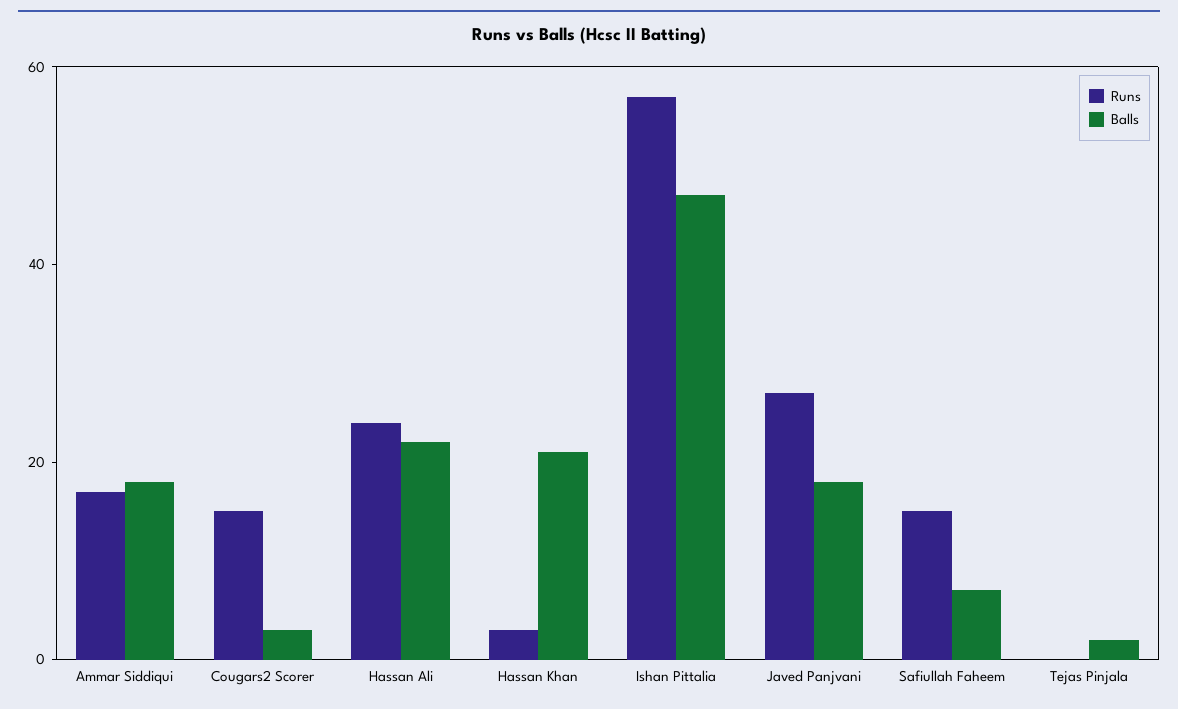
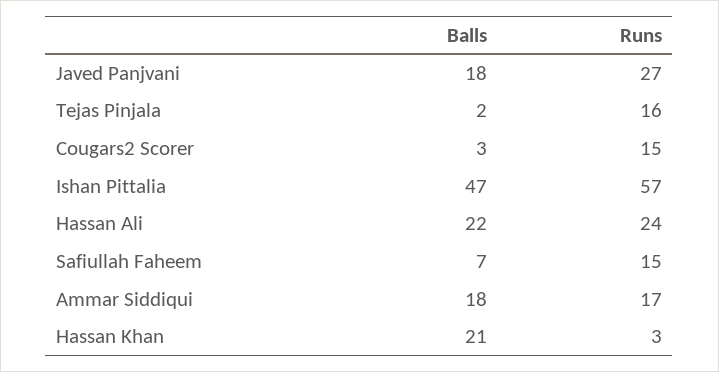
  {
    "Runs": {
      "Ammar Siddiqui": 17,
      "Cougars2 Scorer": 15,
      "Hassan Ali": 24,
      "Hassan Khan": 3,
      "Ishan Pittalia": 57,
      "Javed Panjvani": 27,
      "Safiullah Faheem": 15,
-     "Tejas Pinjala": 0
+     "Tejas Pinjala": 16
    },
    "Balls": {
      "Ammar Siddiqui": 18,
      "Cougars2 Scorer": 3,
      "Hassan Ali": 22,
      "Hassan Khan": 21,
      "Ishan Pittalia": 47,
      "Javed Panjvani": 18,
      "Safiullah Faheem": 7,
      "Tejas Pinjala": 2
    }
  }

